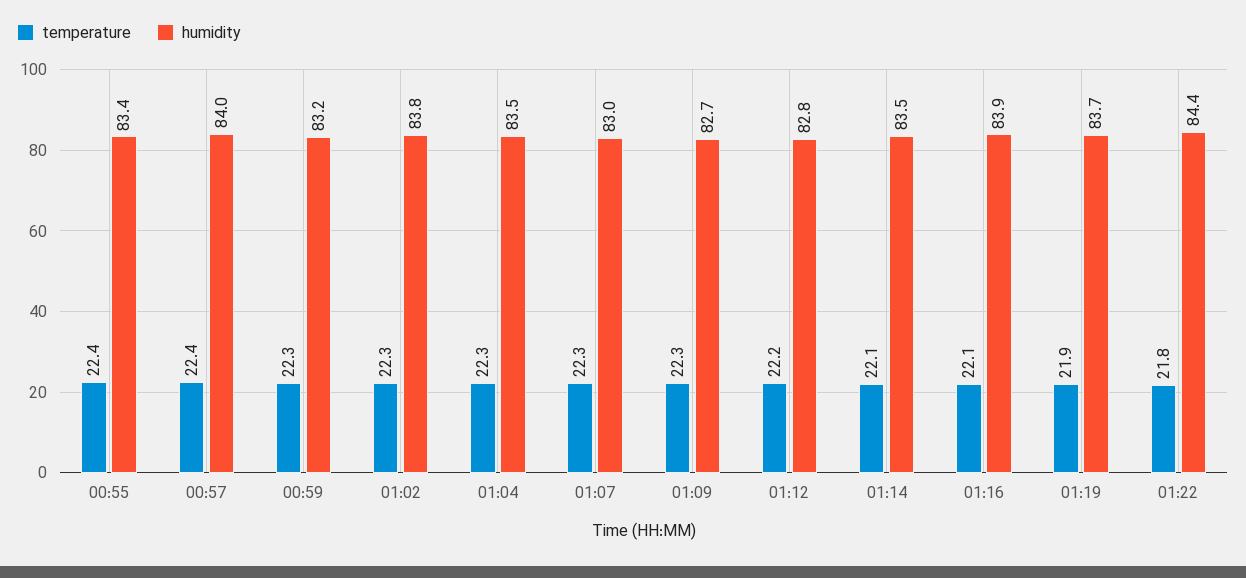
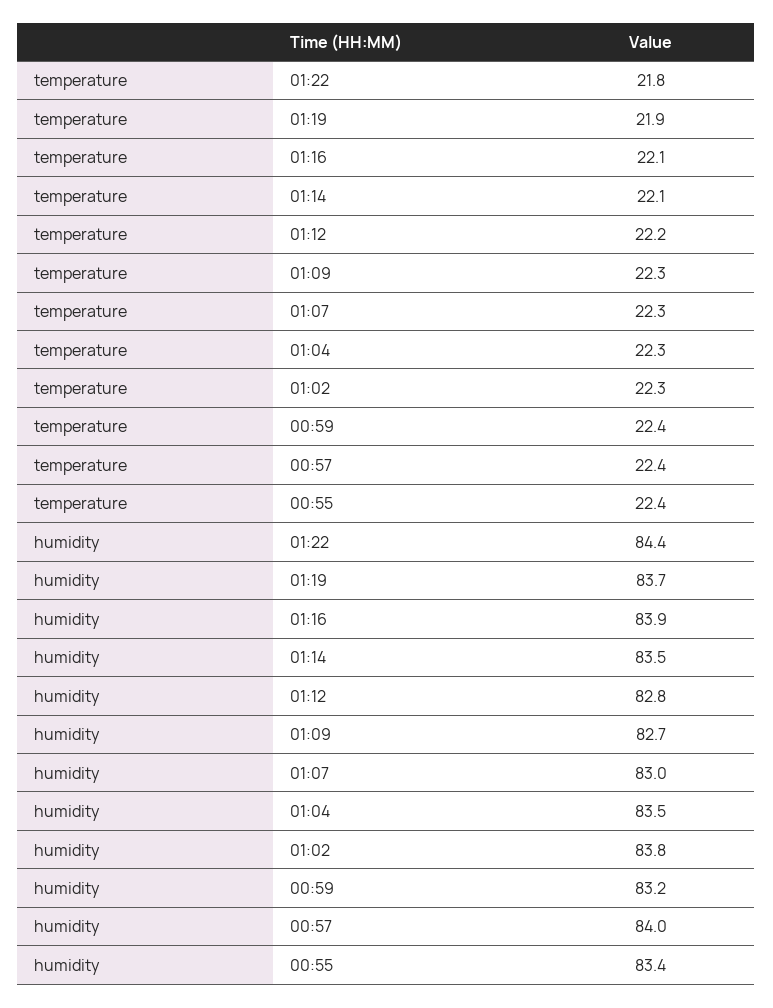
  {
    "temperature": {
      "00:55": 22.4,
      "00:57": 22.4,
-     "00:59": 22.3,
+     "00:59": 22.4,
      "01:02": 22.3,
      "01:04": 22.3,
      "01:07": 22.3,
      "01:09": 22.3,
      "01:12": 22.2,
      "01:14": 22.1,
      "01:16": 22.1,
      "01:19": 21.9,
      "01:22": 21.8
    },
    "humidity": {
      "00:55": 83.4,
      "00:57": 84,
      "00:59": 83.2,
      "01:02": 83.8,
      "01:04": 83.5,
      "01:07": 83,
      "01:09": 82.7,
      "01:12": 82.8,
      "01:14": 83.5,
      "01:16": 83.9,
      "01:19": 83.7,
      "01:22": 84.4
    }
  }

